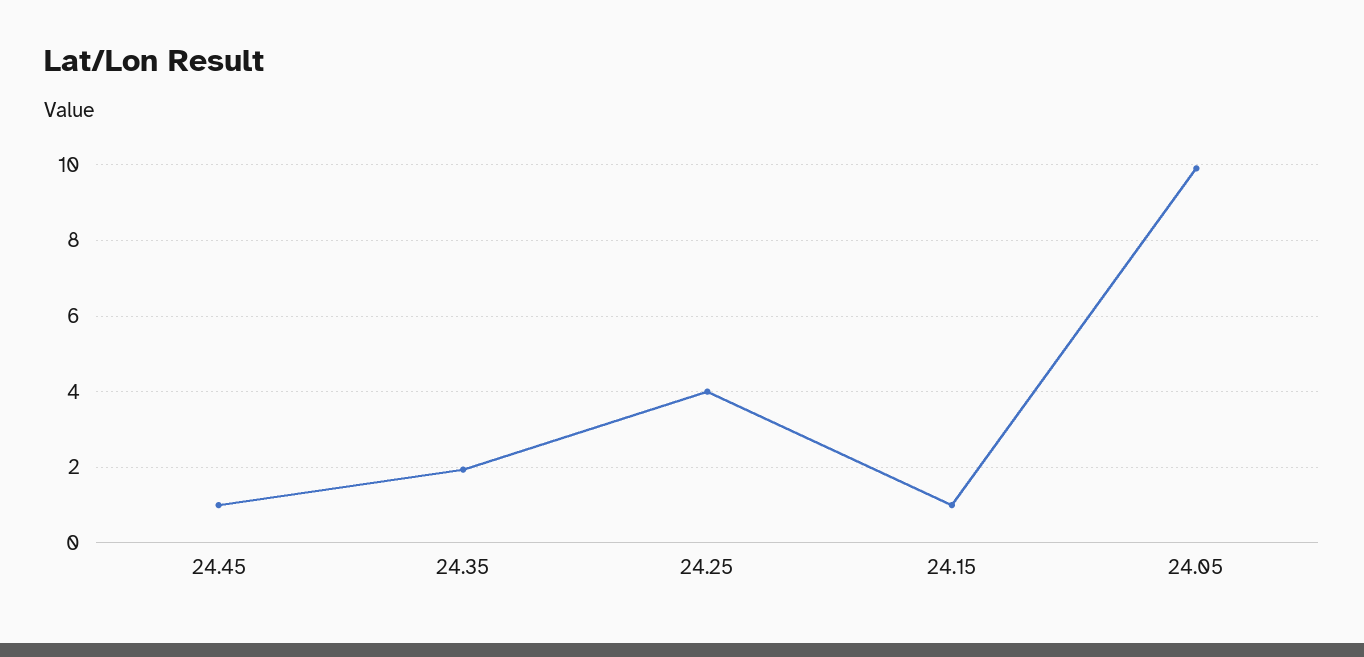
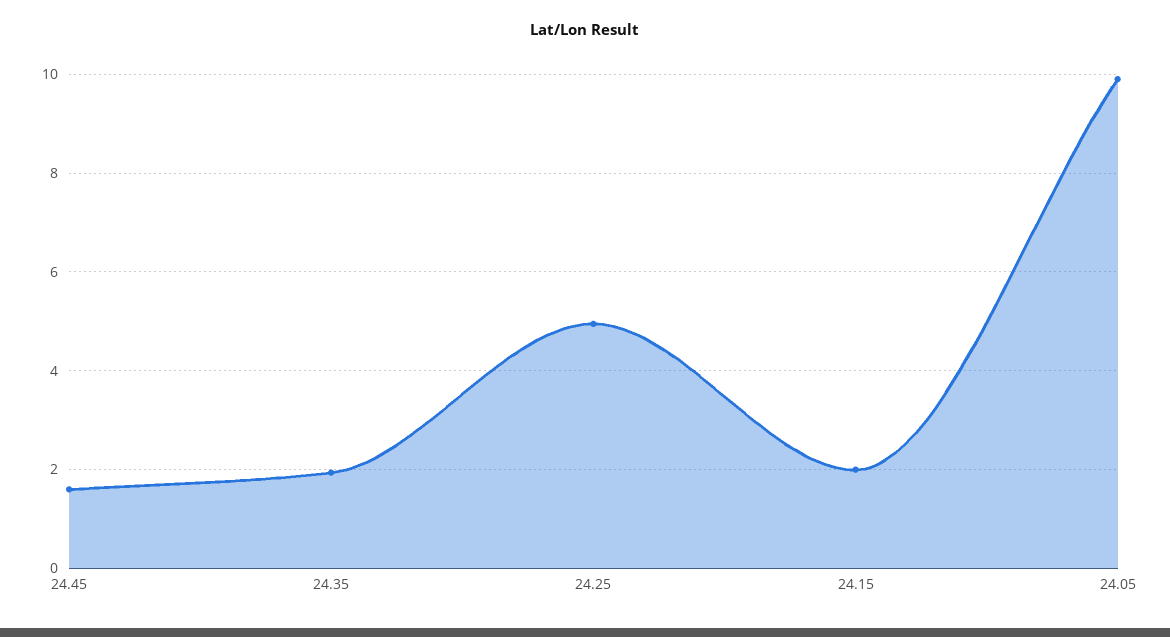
  {
-   "24.45": 1,
+   "24.45": 1.6,
    "24.35": 2,
-   "24.25": 4,
+   "24.25": 5,
-   "24.15": 1,
+   "24.15": 2,
    "24.05": 10
  }

